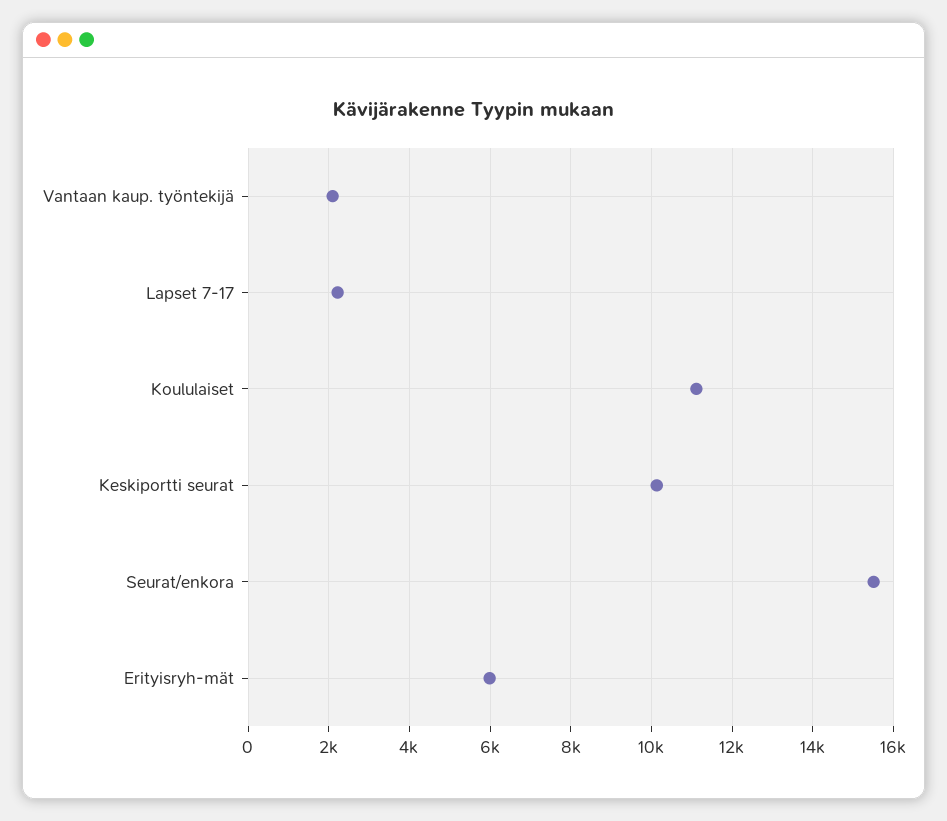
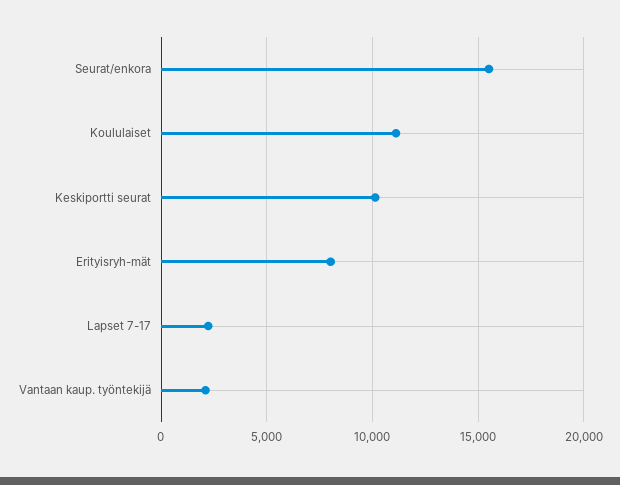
  {
    "Vantaan kaup. työntekijä": 2000,
    "Lapset 7-17": 2200,
    "Koululaiset": 11200,
    "Keskiportti seurat": 10200,
    "Seurat/enkora": 15600,
-   "Erityisryh-mät": 6000
+   "Erityisryh-mät": 8000
  }

